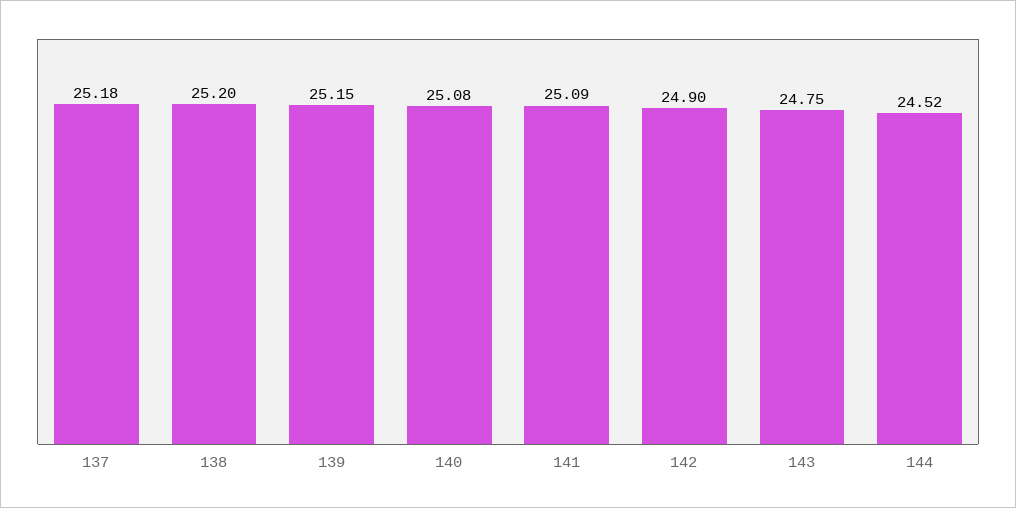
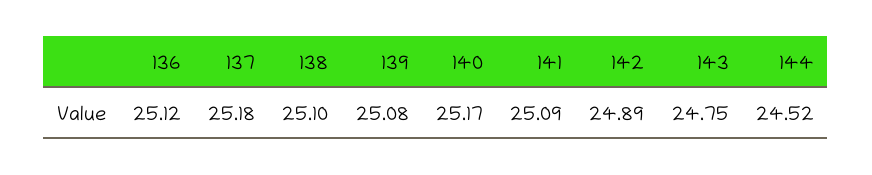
  {
    "137": 25.18,
-   "138": 25.2,
+   "138": 25.1,
-   "139": 25.15,
+   "139": 25.08,
-   "140": 25.08,
+   "140": 25.17,
    "141": 25.09,
-   "142": 24.9,
+   "142": 24.89,
    "143": 24.75,
-   "144": 24.52
+   "144": 24.52,
+   "136": 25.12
  }

